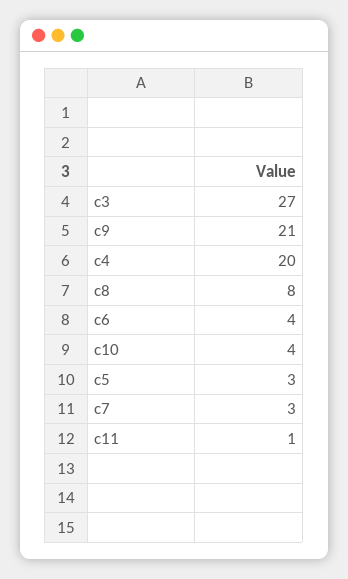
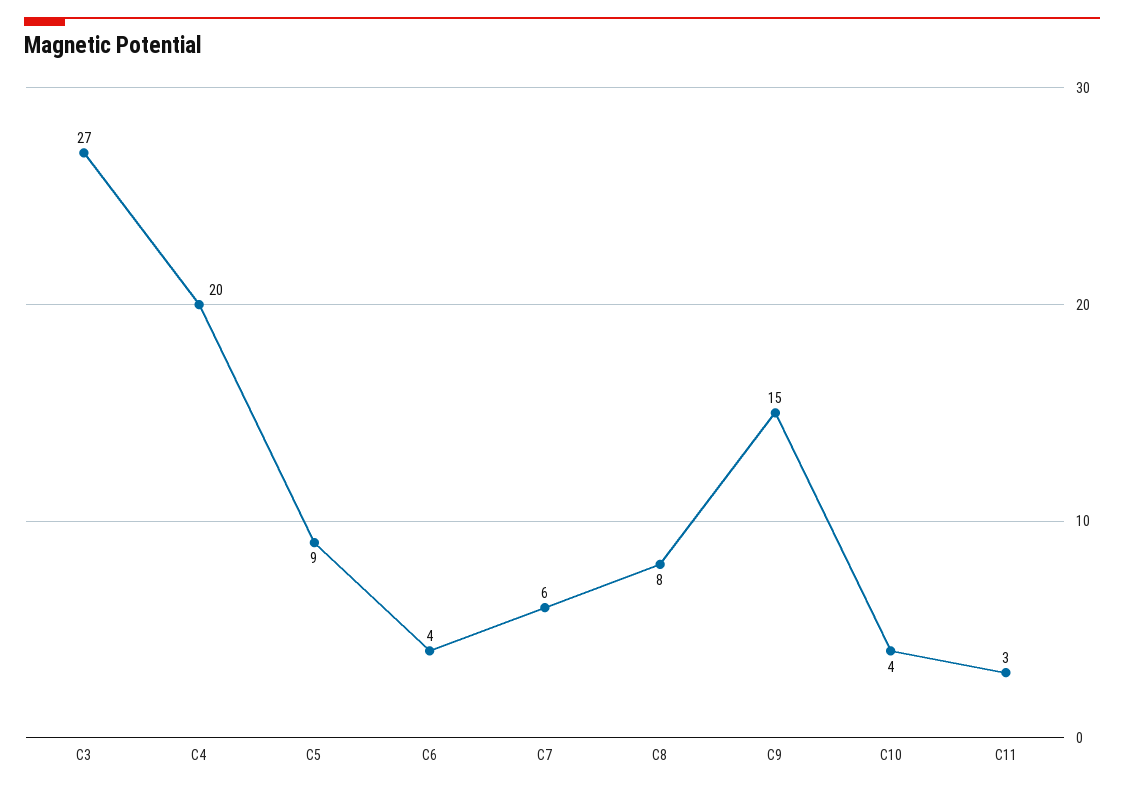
  {
    "c3": 27,
-   "c9": 21,
+   "c9": 15,
    "c4": 20,
    "c8": 8,
    "c6": 4,
    "c10": 4,
-   "c5": 3,
+   "c5": 9,
-   "c7": 3,
+   "c7": 6,
-   "c11": 1
+   "c11": 3
  }

